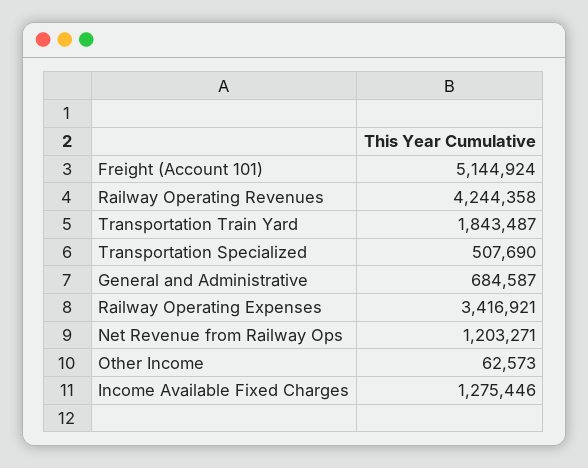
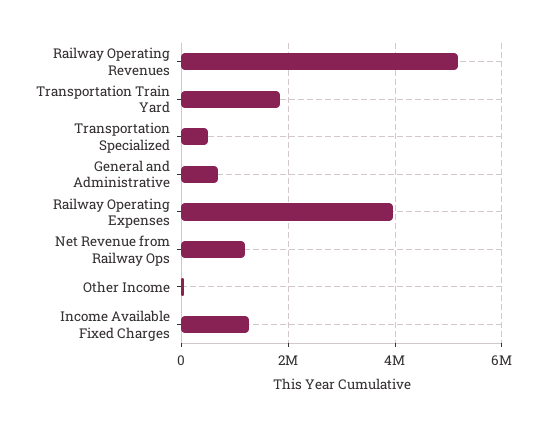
  {
-   "Freight (Account 101)": 5144924,
-   "Railway Operating Revenues": 4244358,
+   "Railway Operating Revenues": 5200000,
    "Transportation Train Yard": 1843487,
    "Transportation Specialized": 507690,
    "General and Administrative": 684587,
-   "Railway Operating Expenses": 3416921,
+   "Railway Operating Expenses": 4000000,
    "Net Revenue from Railway Ops": 1203271,
    "Other Income": 62573,
    "Income Available Fixed Charges": 1275446
  }

